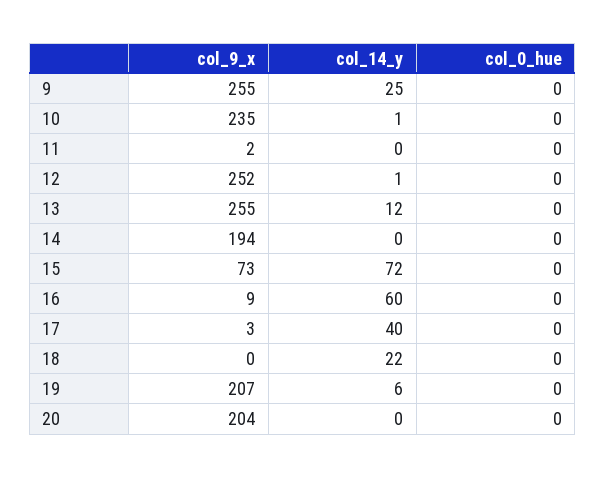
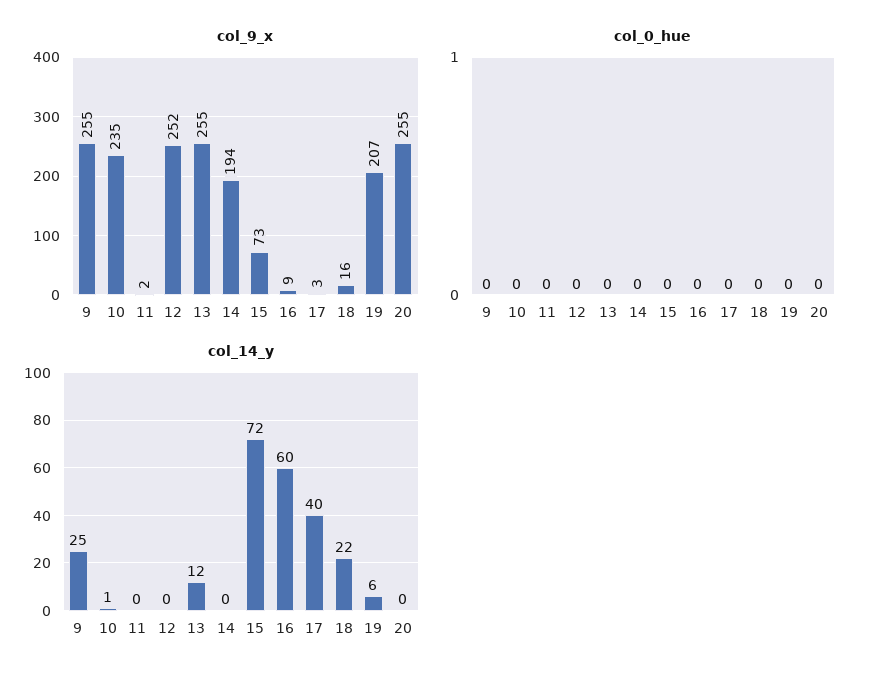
  {
    "col_9_x": {
      "9": 255,
      "10": 235,
      "11": 2,
      "12": 252,
      "13": 255,
      "14": 194,
      "15": 73,
      "16": 9,
      "17": 3,
-     "18": 0,
+     "18": 16,
      "19": 207,
-     "20": 204
+     "20": 255
    },
    "col_14_y": {
      "9": 25,
      "10": 1,
      "11": 0,
-     "12": 1,
+     "12": 0,
      "13": 12,
      "14": 0,
      "15": 72,
      "16": 60,
      "17": 40,
      "18": 22,
      "19": 6,
      "20": 0
    },
    "col_0_hue": {
      "9": 0,
      "10": 0,
      "11": 0,
      "12": 0,
      "13": 0,
      "14": 0,
      "15": 0,
      "16": 0,
      "17": 0,
      "18": 0,
      "19": 0,
      "20": 0
    }
  }

